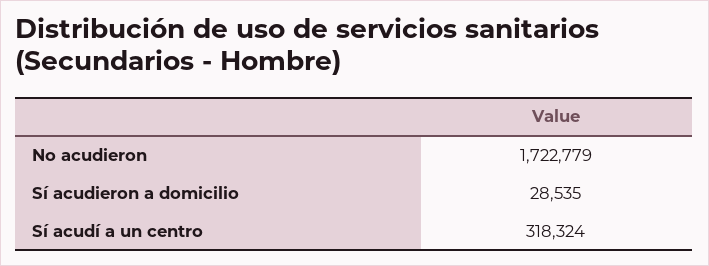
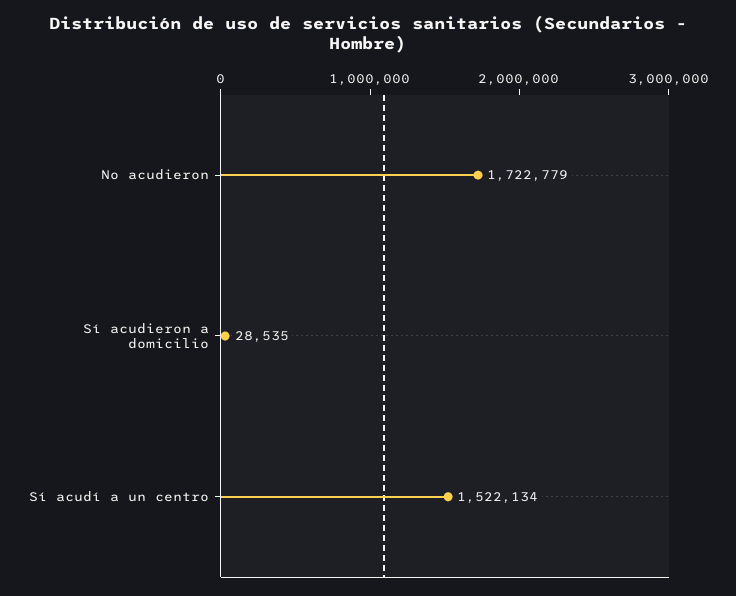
  {
    "No acudieron": 1722779,
    "Sí acudieron a domicilio": 28535,
-   "Sí acudí a un centro": 318324
+   "Sí acudí a un centro": 1522134
  }

